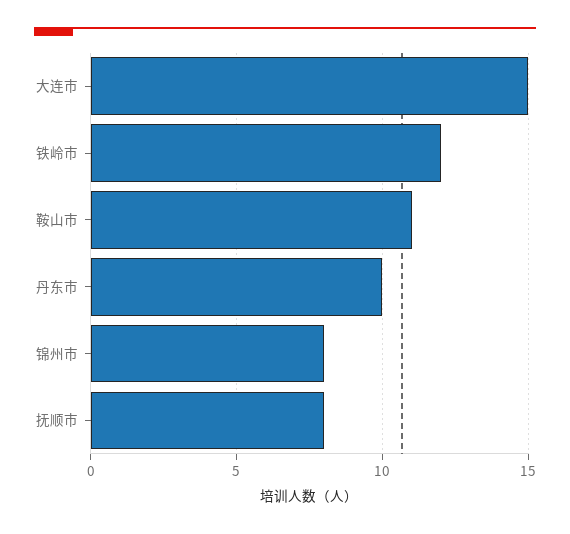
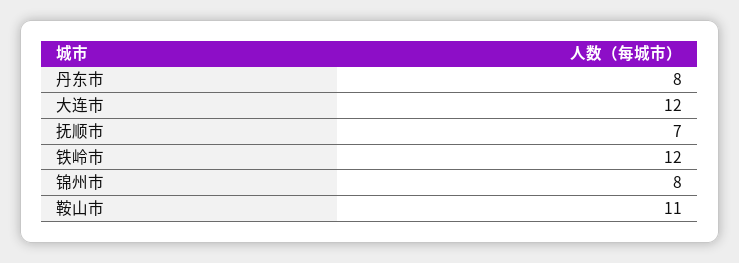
  {
-   "大连市": 15,
+   "大连市": 12,
    "铁岭市": 12,
    "鞍山市": 11,
-   "丹东市": 10,
+   "丹东市": 8,
    "锦州市": 8,
-   "抚顺市": 8
+   "抚顺市": 7
  }

